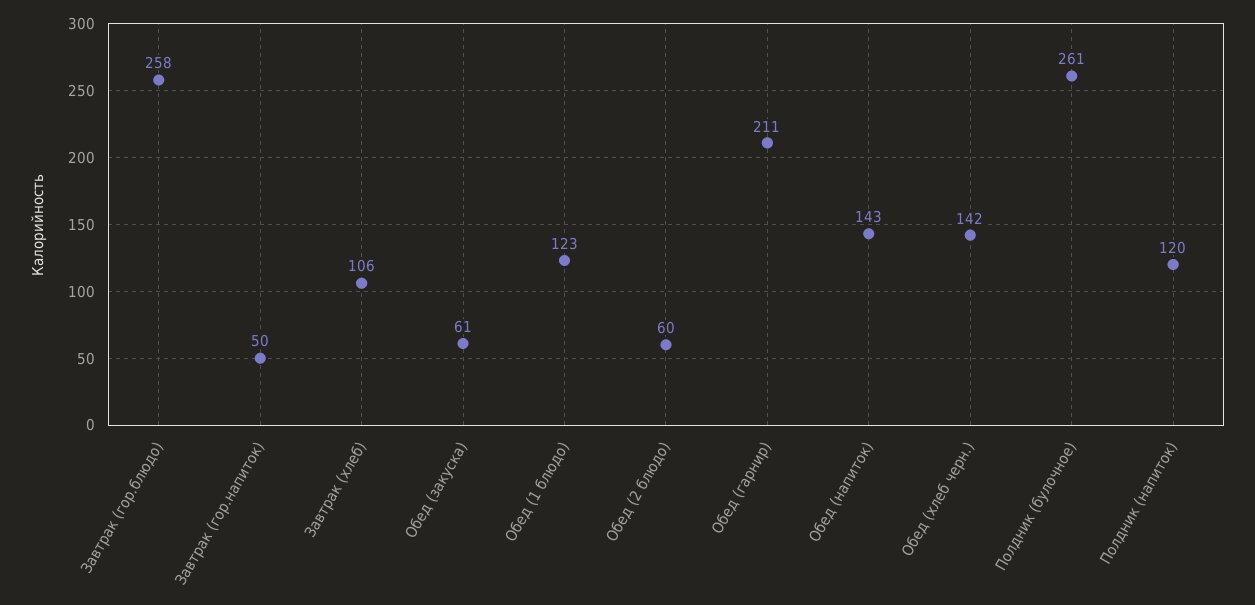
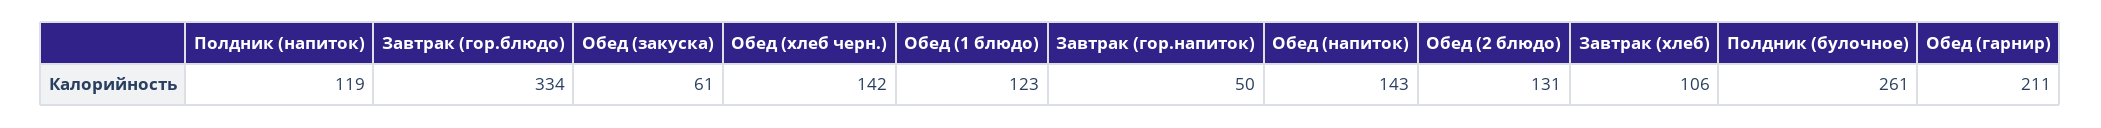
  {
-   "Завтрак (гор.блюдо)": 258,
+   "Завтрак (гор.блюдо)": 334,
    "Завтрак (гор.напиток)": 50,
    "Завтрак (хлеб)": 106,
    "Обед (закуска)": 61,
    "Обед (1 блюдо)": 123,
-   "Обед (2 блюдо)": 60,
+   "Обед (2 блюдо)": 131,
    "Обед (гарнир)": 211,
    "Обед (напиток)": 143,
    "Обед (хлеб черн.)": 142,
    "Полдник (булочное)": 261,
-   "Полдник (напиток)": 120
+   "Полдник (напиток)": 119
  }

